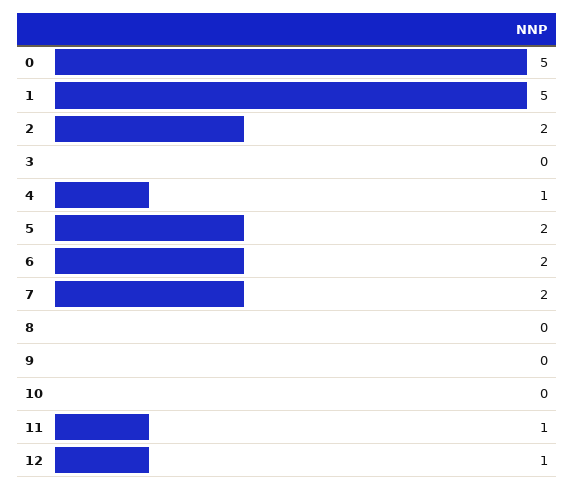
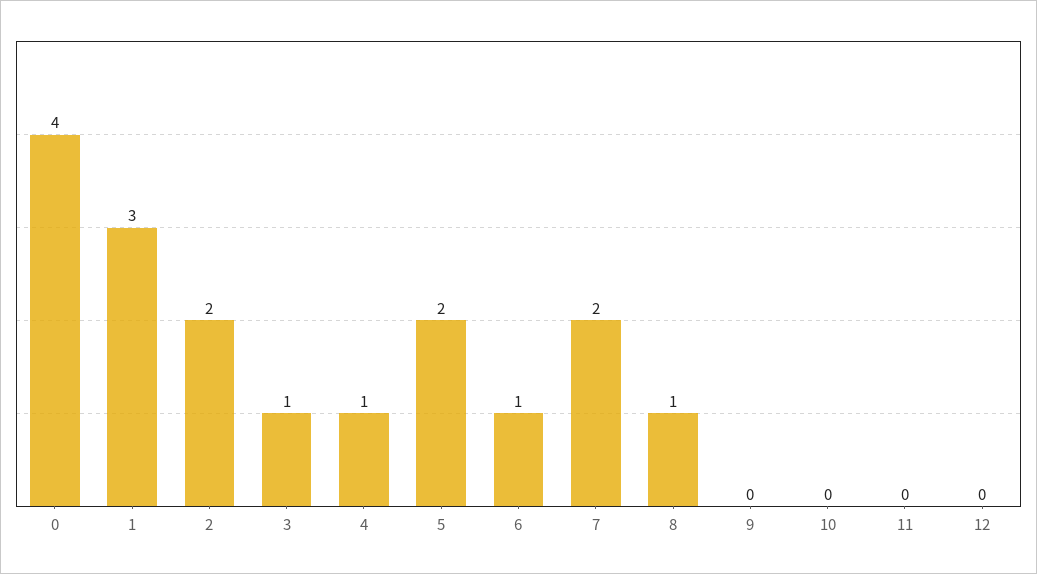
  {
-   "0": 5,
+   "0": 4,
-   "1": 5,
+   "1": 3,
    "2": 2,
-   "3": 0,
+   "3": 1,
    "4": 1,
    "5": 2,
-   "6": 2,
+   "6": 1,
    "7": 2,
-   "8": 0,
+   "8": 1,
    "9": 0,
    "10": 0,
-   "11": 1,
+   "11": 0,
-   "12": 1
+   "12": 0
  }

